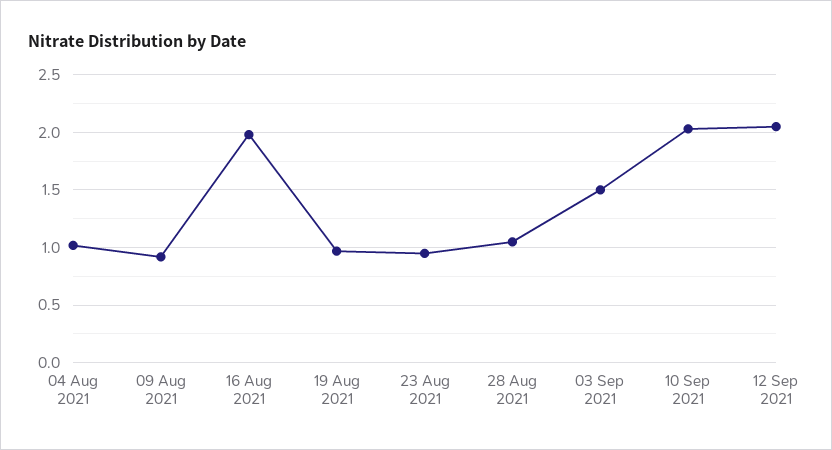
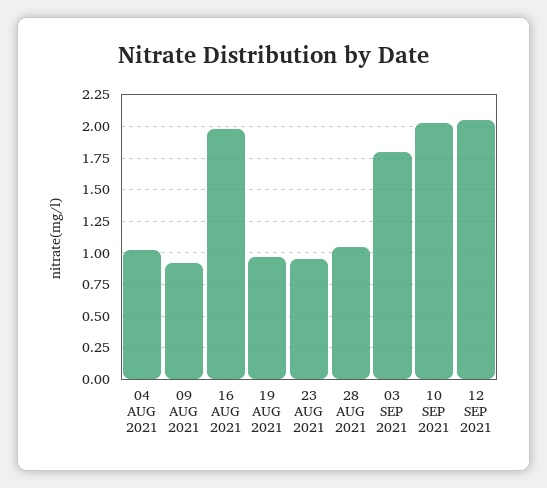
  {
    "04 Aug 2021": 1,
    "09 Aug 2021": 0.9,
    "16 Aug 2021": 2,
    "19 Aug 2021": 0.95,
    "23 Aug 2021": 0.95,
    "28 Aug 2021": 1.05,
-   "03 Sep 2021": 1.5,
+   "03 Sep 2021": 1.8,
    "10 Sep 2021": 2.05,
    "12 Sep 2021": 2.05
  }

